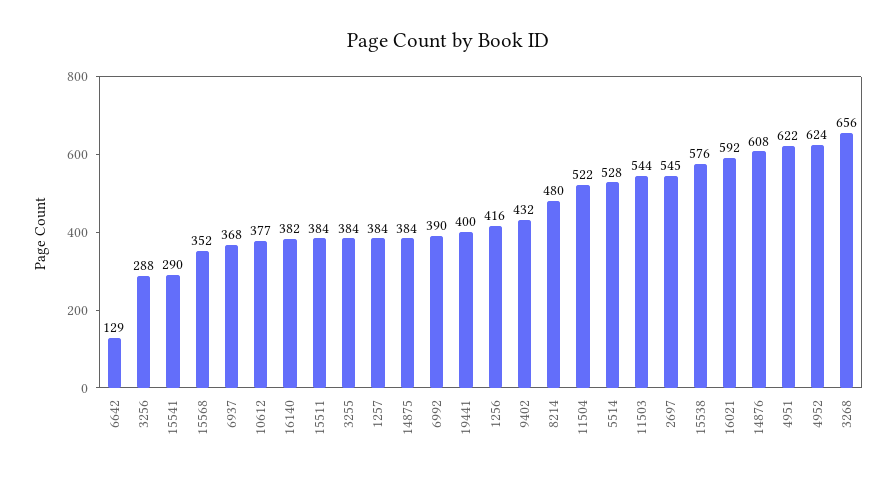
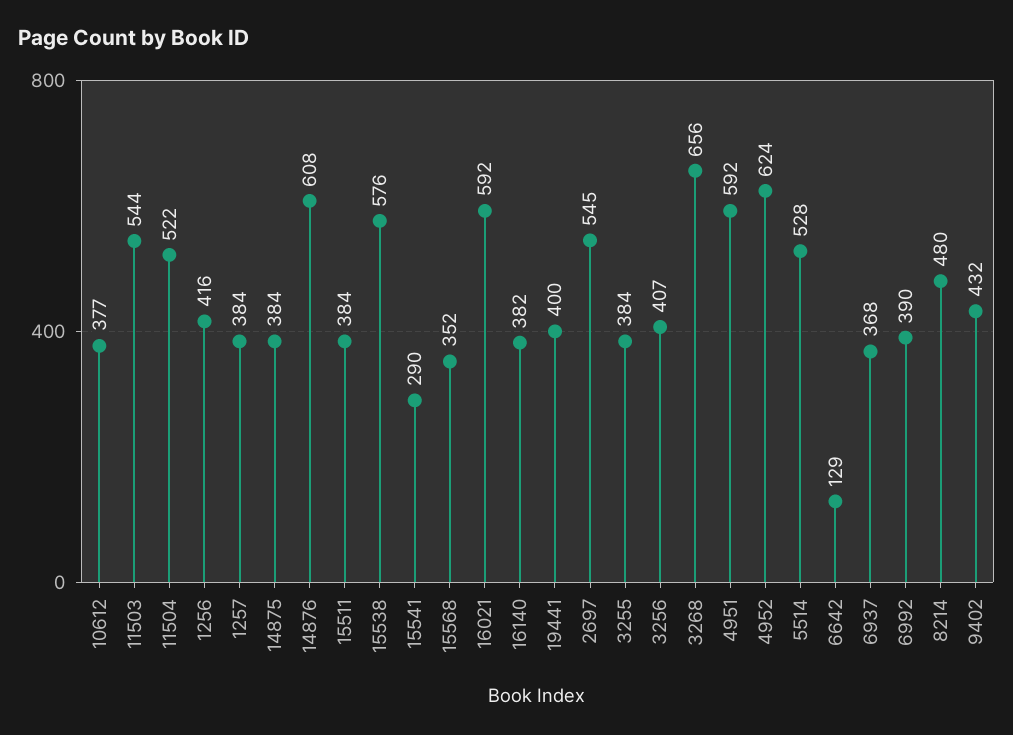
  {
    "6642": 129,
-   "3256": 288,
+   "3256": 407,
    "15541": 290,
    "15568": 352,
    "6937": 368,
    "10612": 377,
    "16140": 382,
    "15511": 384,
    "3255": 384,
    "1257": 384,
    "14875": 384,
    "6992": 390,
    "19441": 400,
    "1256": 416,
    "9402": 432,
    "8214": 480,
    "11504": 522,
    "5514": 528,
    "11503": 544,
    "2697": 545,
    "15538": 576,
    "16021": 592,
    "14876": 608,
-   "4951": 622,
+   "4951": 592,
    "4952": 624,
    "3268": 656
  }

